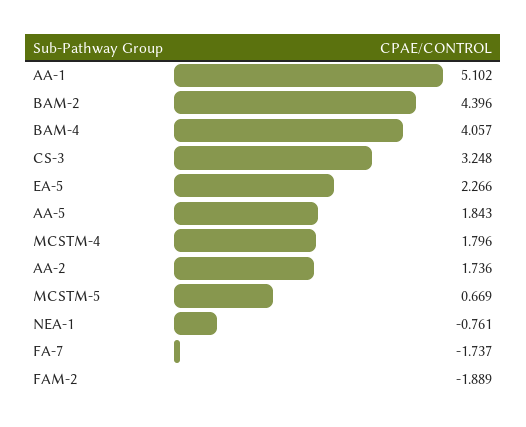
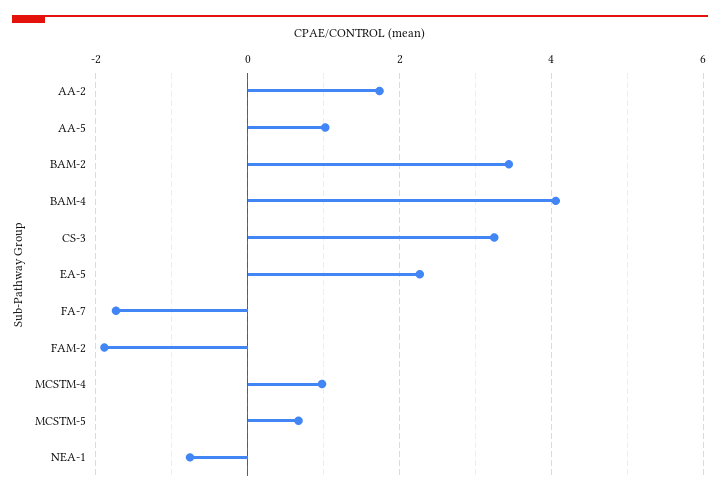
  {
-   "AA-1": 5.102,
-   "BAM-2": 4.396,
+   "BAM-2": 3.4,
    "BAM-4": 4.057,
    "CS-3": 3.248,
    "EA-5": 2.266,
-   "AA-5": 1.843,
+   "AA-5": 1,
-   "MCSTM-4": 1.796,
+   "MCSTM-4": 1,
    "AA-2": 1.736,
    "MCSTM-5": 0.669,
    "NEA-1": -0.761,
    "FA-7": -1.737,
    "FAM-2": -1.889
  }

